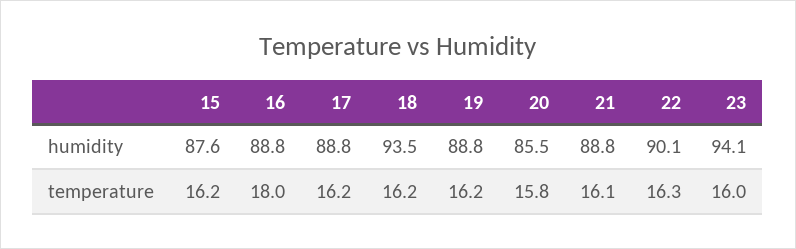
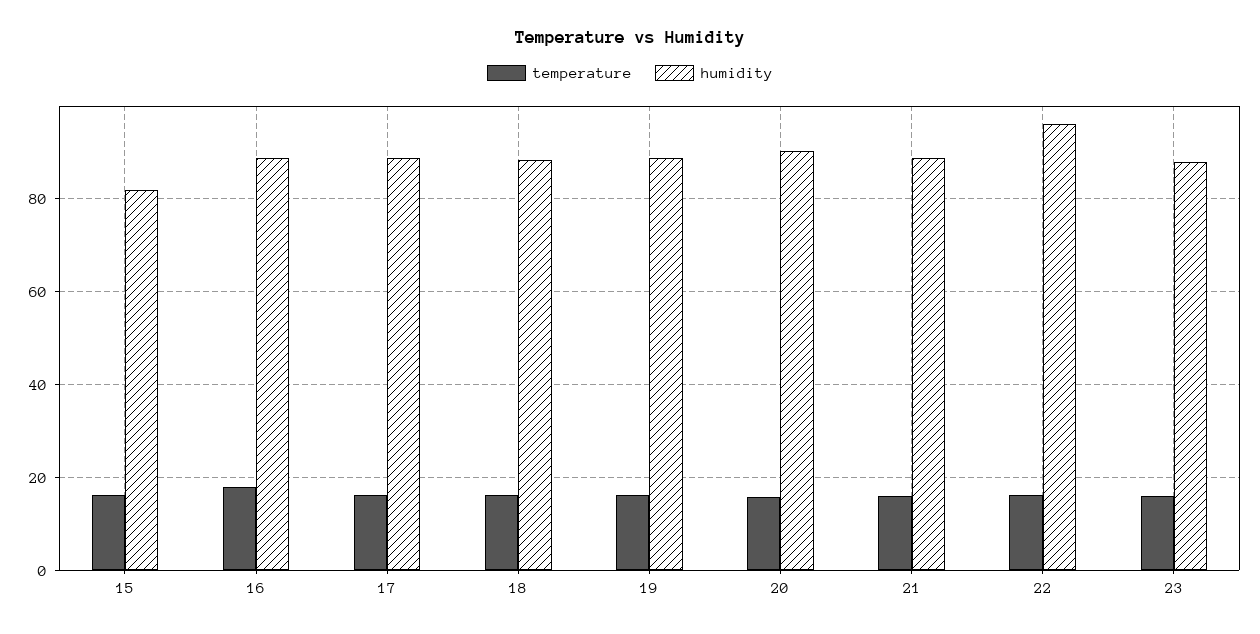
  {
    "humidity": {
-     "15": 87.6,
+     "15": 82,
      "16": 88.8,
      "17": 88.8,
-     "18": 93.5,
+     "18": 88,
      "19": 88.8,
-     "20": 85.5,
+     "20": 90,
      "21": 88.8,
-     "22": 90.1,
+     "22": 96,
-     "23": 94.1
+     "23": 88
    },
    "temperature": {
      "15": 16.2,
      "16": 18,
      "17": 16.2,
      "18": 16.2,
      "19": 16.2,
      "20": 15.8,
      "21": 16.1,
      "22": 16.3,
      "23": 16
    }
  }

